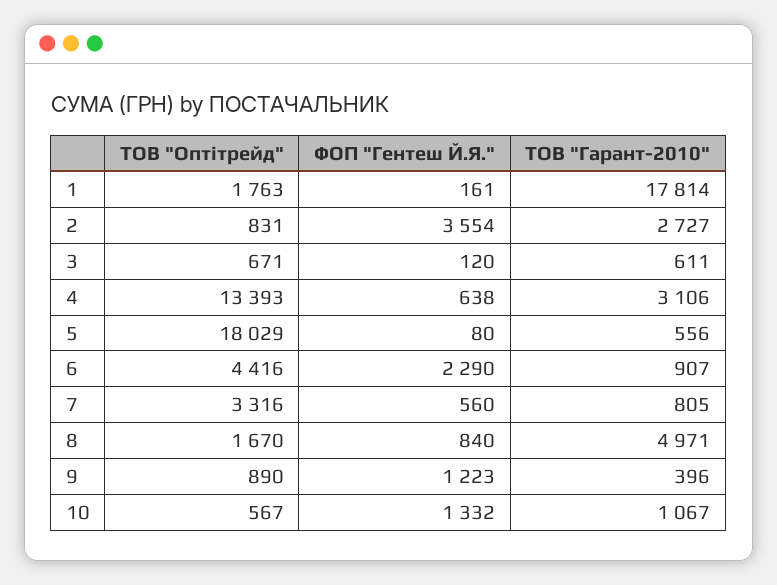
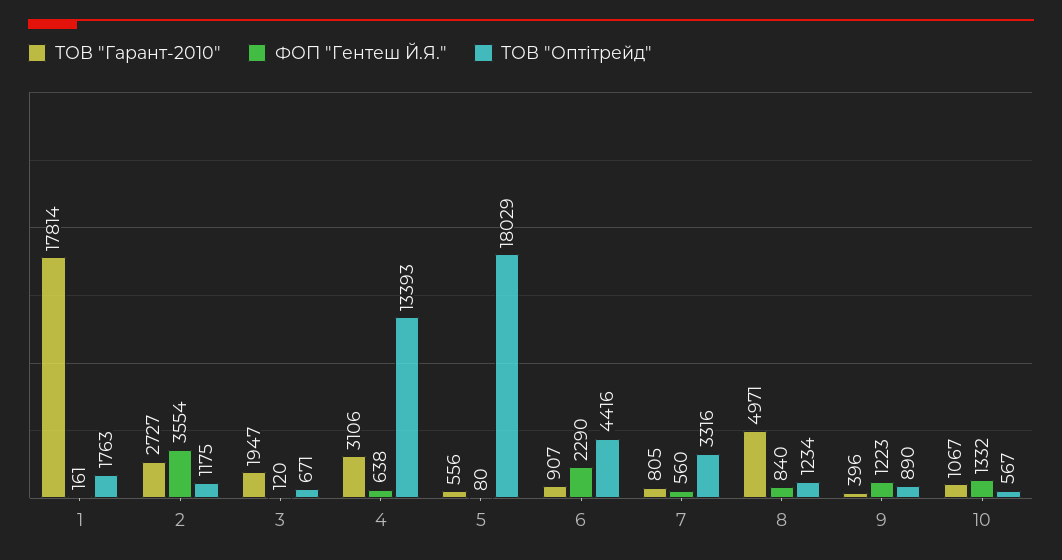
  {
    "ТОВ \"Оптітрейд\"": {
      "1": 1763,
-     "2": 831,
+     "2": 1175,
      "3": 671,
      "4": 13393,
      "5": 18029,
      "6": 4416,
      "7": 3316,
-     "8": 1670,
+     "8": 1234,
      "9": 890,
      "10": 567
    },
    "ФОП \"Гентеш Й.Я.\"": {
      "1": 161,
      "2": 3554,
      "3": 120,
      "4": 638,
      "5": 80,
      "6": 2290,
      "7": 560,
      "8": 840,
      "9": 1223,
      "10": 1332
    },
    "ТОВ \"Гарант-2010\"": {
      "1": 17814,
      "2": 2727,
-     "3": 611,
+     "3": 1947,
      "4": 3106,
      "5": 556,
      "6": 907,
      "7": 805,
      "8": 4971,
      "9": 396,
      "10": 1067
    }
  }

